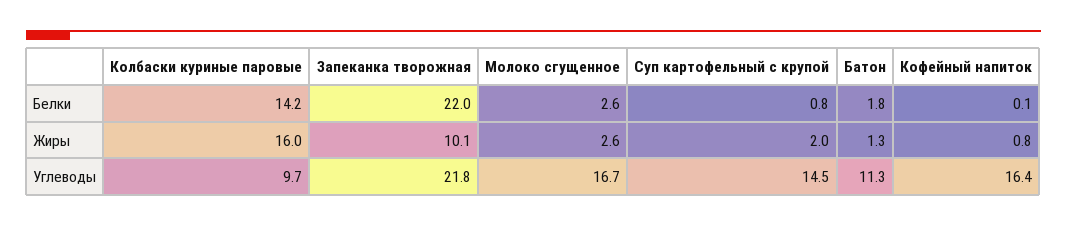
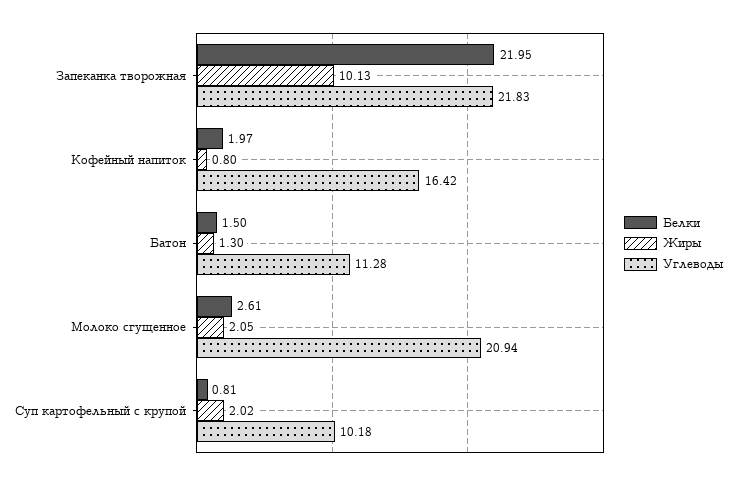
  {
    "Белки": {
-     "Колбаски куриные паровые": 14.2,
      "Запеканка творожная": 21.95,
      "Молоко сгущенное": 2.61,
      "Суп картофельный с крупой": 0.81,
-     "Батон": 1.8,
+     "Батон": 1.5,
-     "Кофейный напиток": 0.1
+     "Кофейный напиток": 1.97
    },
    "Жиры": {
-     "Колбаски куриные паровые": 16,
      "Запеканка творожная": 10.13,
-     "Молоко сгущенное": 2.6,
+     "Молоко сгущенное": 2.05,
      "Суп картофельный с крупой": 2.02,
      "Батон": 1.3,
      "Кофейный напиток": 0.8
    },
    "Углеводы": {
-     "Колбаски куриные паровые": 9.7,
      "Запеканка творожная": 21.83,
-     "Молоко сгущенное": 16.7,
+     "Молоко сгущенное": 20.94,
-     "Суп картофельный с крупой": 14.5,
+     "Суп картофельный с крупой": 10.18,
      "Батон": 11.28,
      "Кофейный напиток": 16.42
    }
  }

